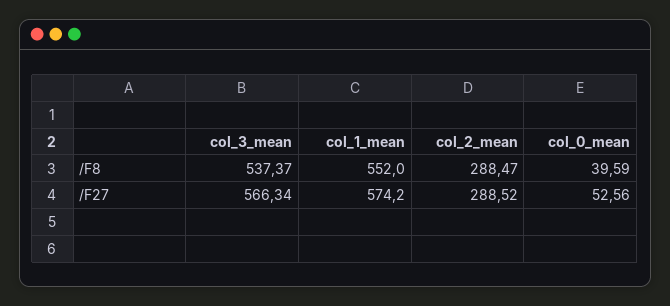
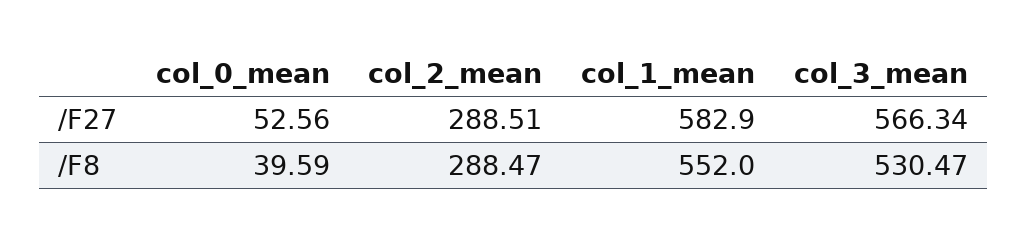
  {
    "col_3_mean": {
-     "/F8": 537.37,
+     "/F8": 530.47,
      "/F27": 566.34
    },
    "col_1_mean": {
      "/F8": 552,
-     "/F27": 574.2
+     "/F27": 582.9
    },
    "col_2_mean": {
      "/F8": 288.47,
-     "/F27": 288.52
+     "/F27": 288.51
    },
    "col_0_mean": {
      "/F8": 39.59,
      "/F27": 52.56
    }
  }

